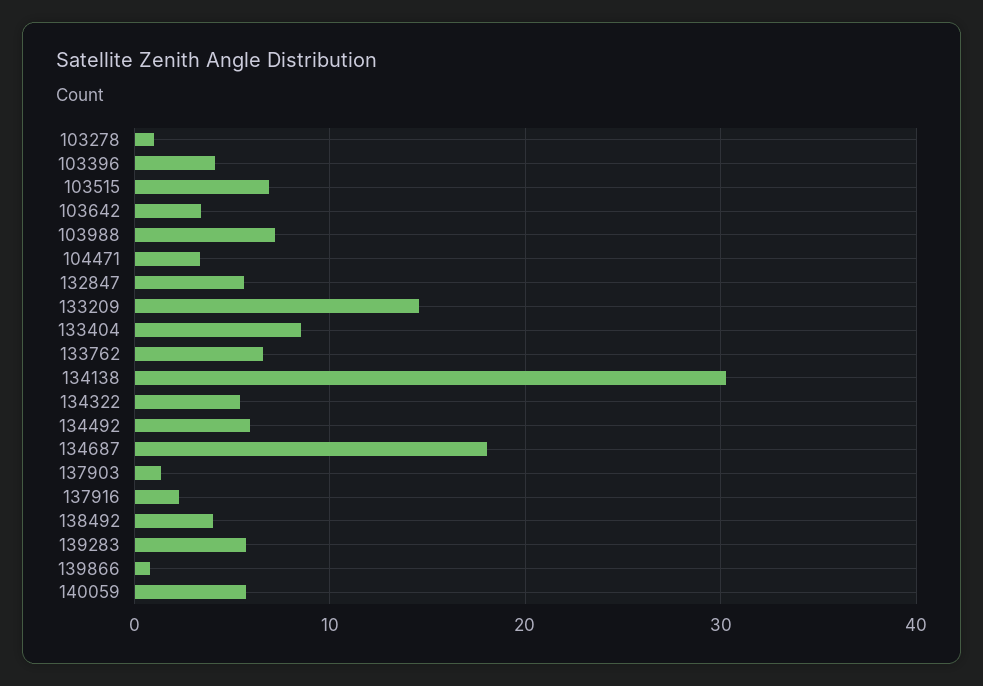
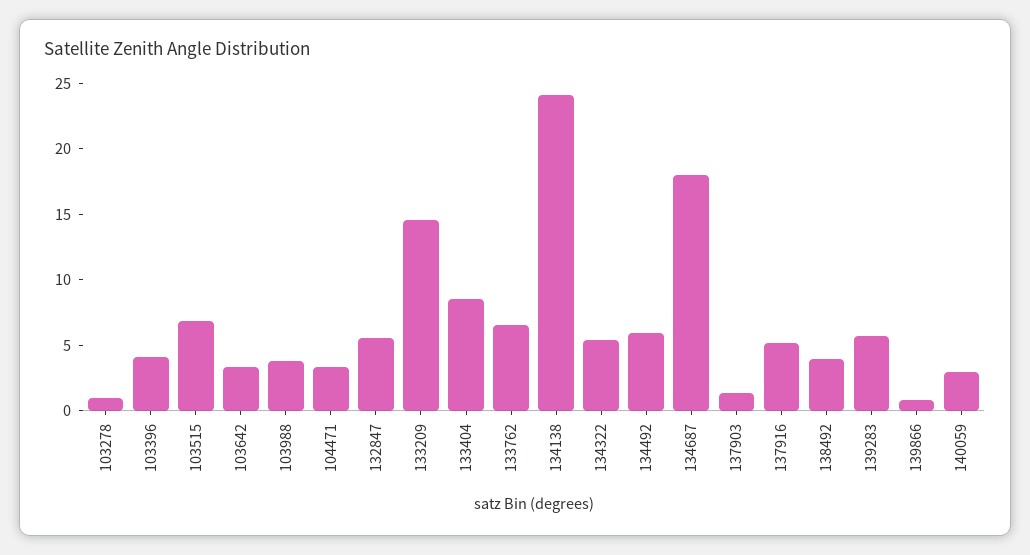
  {
    "103278": 1,
    "103396": 4,
    "103515": 7,
    "103642": 3,
-   "103988": 7,
+   "103988": 4,
    "104471": 3,
    "132847": 6,
    "133209": 15,
    "133404": 9,
    "133762": 7,
-   "134138": 30,
+   "134138": 24,
    "134322": 5,
    "134492": 6,
    "134687": 18,
    "137903": 1,
-   "137916": 2,
+   "137916": 5,
    "138492": 4,
    "139283": 6,
    "139866": 1,
-   "140059": 6
+   "140059": 3
  }

